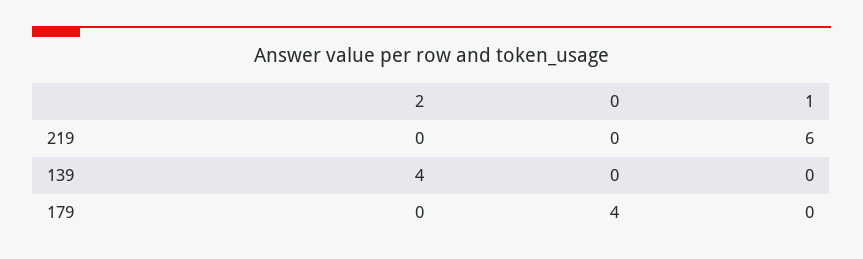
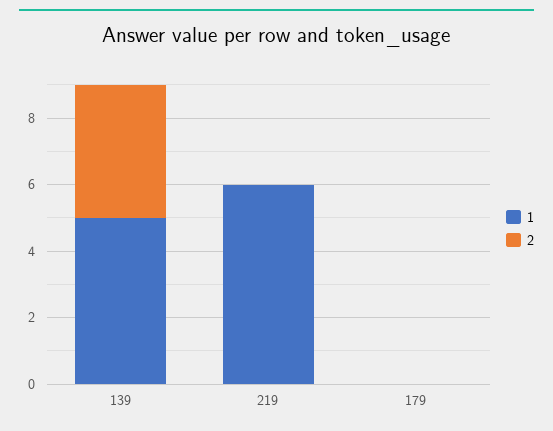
  {
    "2": {
      "219": 0,
      "139": 4,
      "179": 0
    },
-   "0": {
-     "219": 0,
-     "139": 0,
-     "179": 4
-   },
    "1": {
      "219": 6,
-     "139": 0,
+     "139": 5,
      "179": 0
    }
  }

